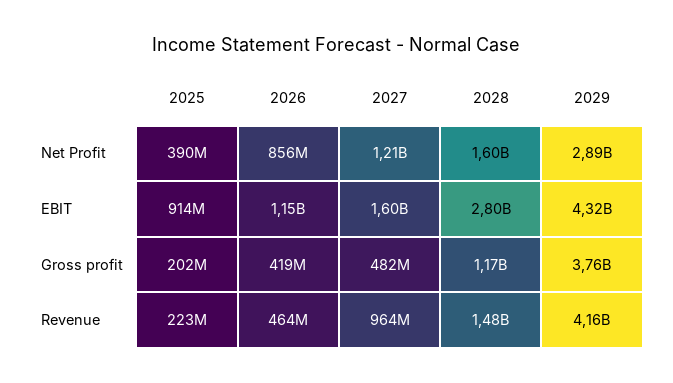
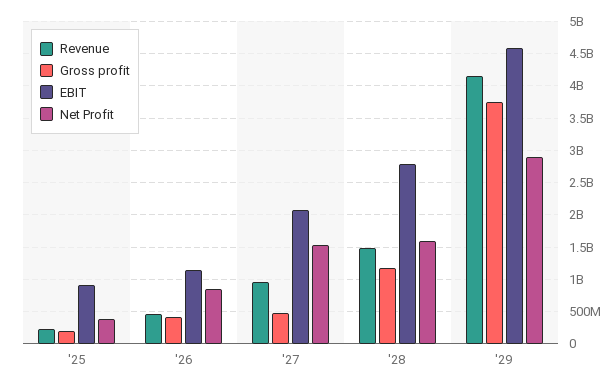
  {
    "Net Profit": {
      "2025": 390000000,
      "2026": 856000000,
-     "2027": 1210000000,
+     "2027": 1500000000,
      "2028": 1600000000,
      "2029": 2890000000
    },
    "EBIT": {
      "2025": 914000000,
      "2026": 1150000000,
-     "2027": 1600000000,
+     "2027": 2100000000,
      "2028": 2800000000,
-     "2029": 4320000000
+     "2029": 4600000000
    },
    "Gross profit": {
      "2025": 202000000,
      "2026": 419000000,
      "2027": 482000000,
      "2028": 1170000000,
      "2029": 3760000000
    },
    "Revenue": {
      "2025": 223000000,
      "2026": 464000000,
      "2027": 964000000,
      "2028": 1480000000,
      "2029": 4160000000
    }
  }

